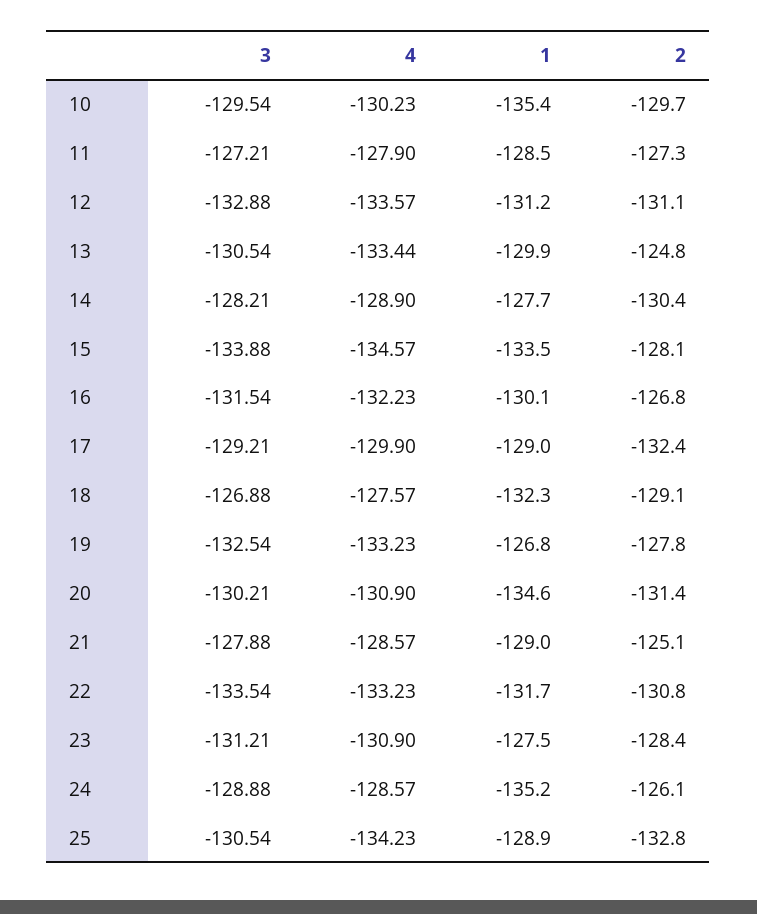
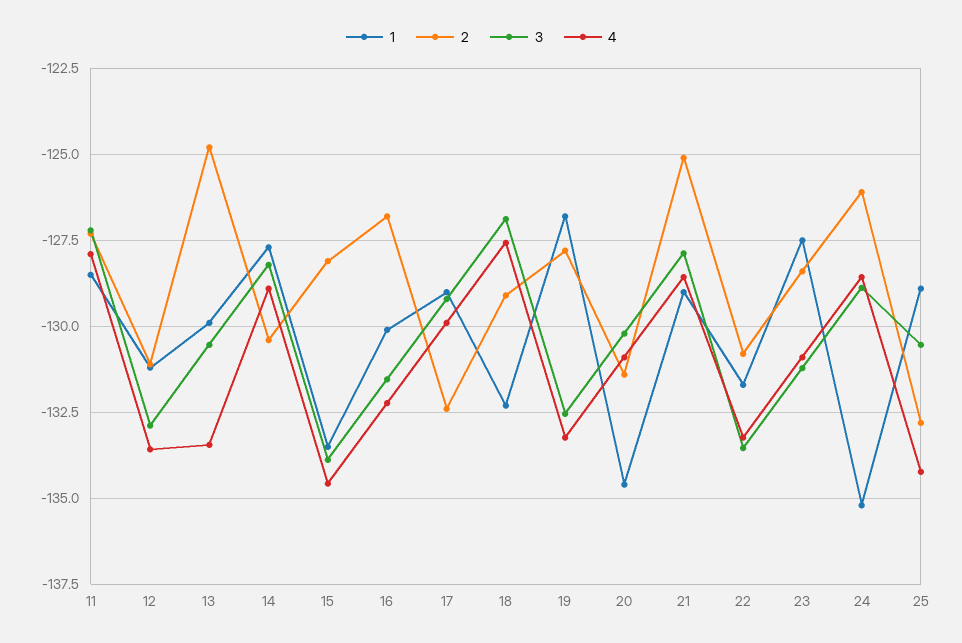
  {
    "3": {
-     "10": -129.54,
      "11": -127.21,
      "12": -132.88,
      "13": -130.54,
      "14": -128.21,
      "15": -133.88,
      "16": -131.54,
      "17": -129.21,
      "18": -126.88,
      "19": -132.54,
      "20": -130.21,
      "21": -127.88,
      "22": -133.54,
      "23": -131.21,
      "24": -128.88,
      "25": -130.54
    },
    "4": {
-     "10": -130.23,
      "11": -127.9,
      "12": -133.57,
      "13": -133.44,
      "14": -128.9,
      "15": -134.57,
      "16": -132.23,
      "17": -129.9,
      "18": -127.57,
      "19": -133.23,
      "20": -130.9,
      "21": -128.57,
      "22": -133.23,
      "23": -130.9,
      "24": -128.57,
      "25": -134.23
    },
    "1": {
-     "10": -135.4,
      "11": -128.5,
      "12": -131.2,
      "13": -129.9,
      "14": -127.7,
      "15": -133.5,
      "16": -130.1,
      "17": -129,
      "18": -132.3,
      "19": -126.8,
      "20": -134.6,
      "21": -129,
      "22": -131.7,
      "23": -127.5,
      "24": -135.2,
      "25": -128.9
    },
    "2": {
-     "10": -129.7,
      "11": -127.3,
      "12": -131.1,
      "13": -124.8,
      "14": -130.4,
      "15": -128.1,
      "16": -126.8,
      "17": -132.4,
      "18": -129.1,
      "19": -127.8,
      "20": -131.4,
      "21": -125.1,
      "22": -130.8,
      "23": -128.4,
      "24": -126.1,
      "25": -132.8
    }
  }

